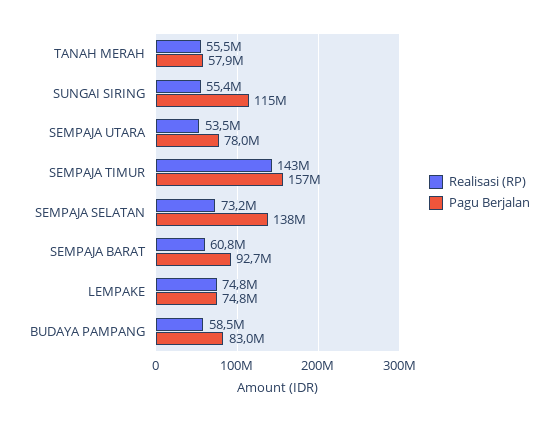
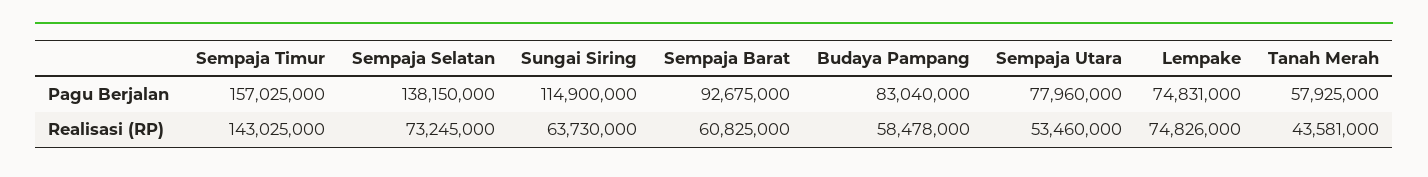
  {
    "Realisasi (RP)": {
-     "TANAH MERAH": 55500000,
+     "TANAH MERAH": 43581000,
-     "SUNGAI SIRING": 55400000,
+     "SUNGAI SIRING": 63730000,
      "SEMPAJA UTARA": 53460000,
      "SEMPAJA TIMUR": 143025000,
      "SEMPAJA SELATAN": 73245000,
      "SEMPAJA BARAT": 60825000,
      "LEMPAKE": 74826000,
      "BUDAYA PAMPANG": 58478000
    },
    "Pagu Berjalan": {
      "TANAH MERAH": 57925000,
      "SUNGAI SIRING": 114900000,
      "SEMPAJA UTARA": 77960000,
      "SEMPAJA TIMUR": 157025000,
      "SEMPAJA SELATAN": 138150000,
      "SEMPAJA BARAT": 92675000,
      "LEMPAKE": 74831000,
      "BUDAYA PAMPANG": 83040000
    }
  }

